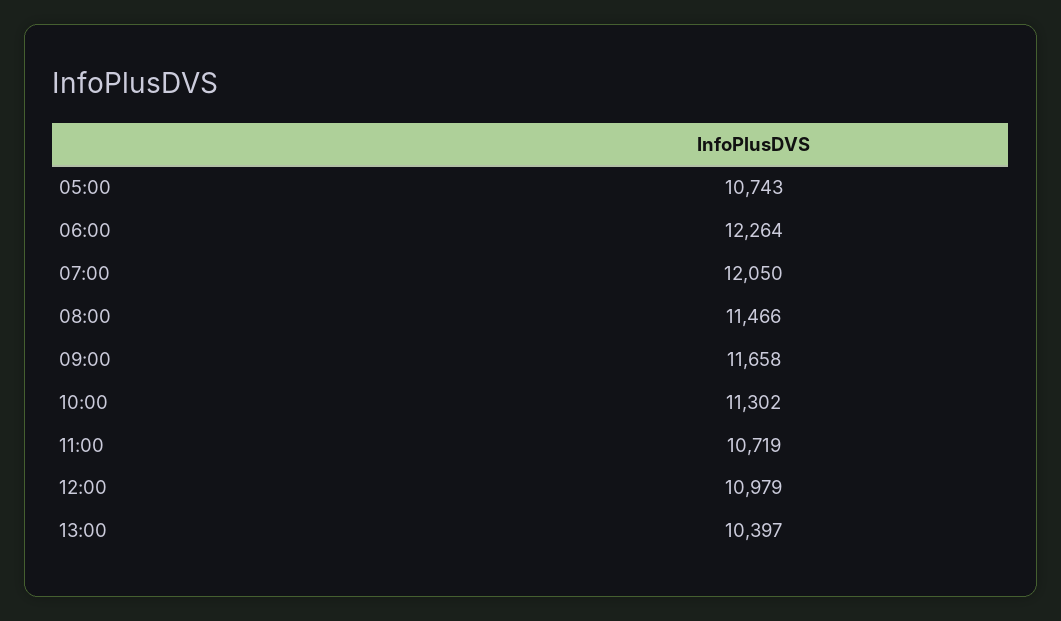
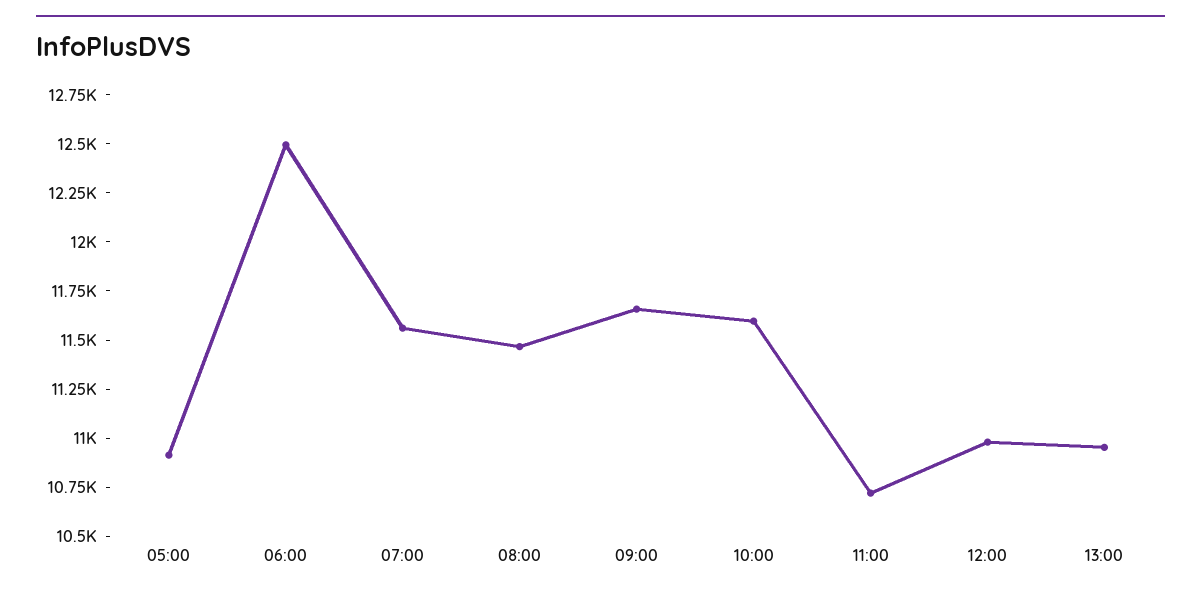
  {
-   "05:00": 10743,
+   "05:00": 10900,
-   "06:00": 12264,
+   "06:00": 12500,
-   "07:00": 12050,
+   "07:00": 11550,
    "08:00": 11466,
    "09:00": 11658,
-   "10:00": 11302,
+   "10:00": 11600,
    "11:00": 10719,
    "12:00": 10979,
-   "13:00": 10397
+   "13:00": 10950
  }

